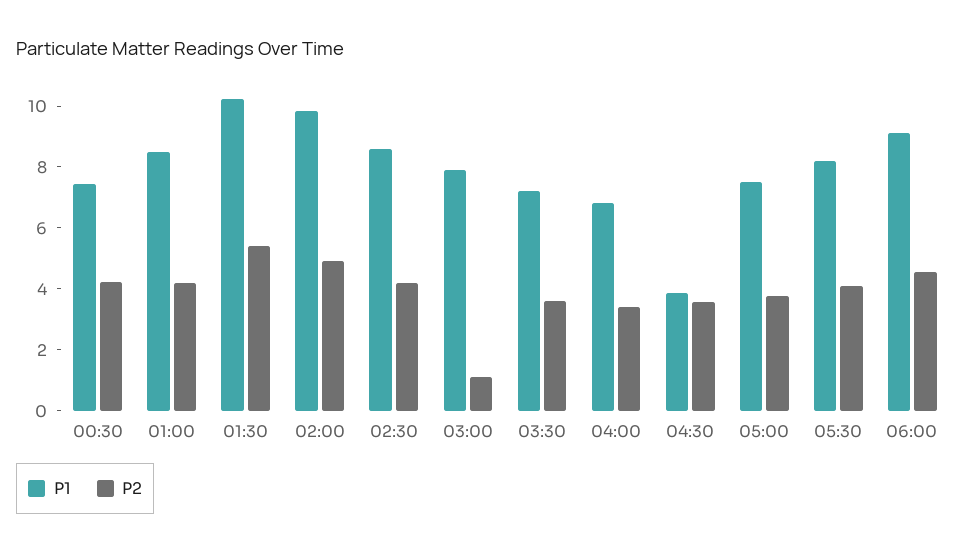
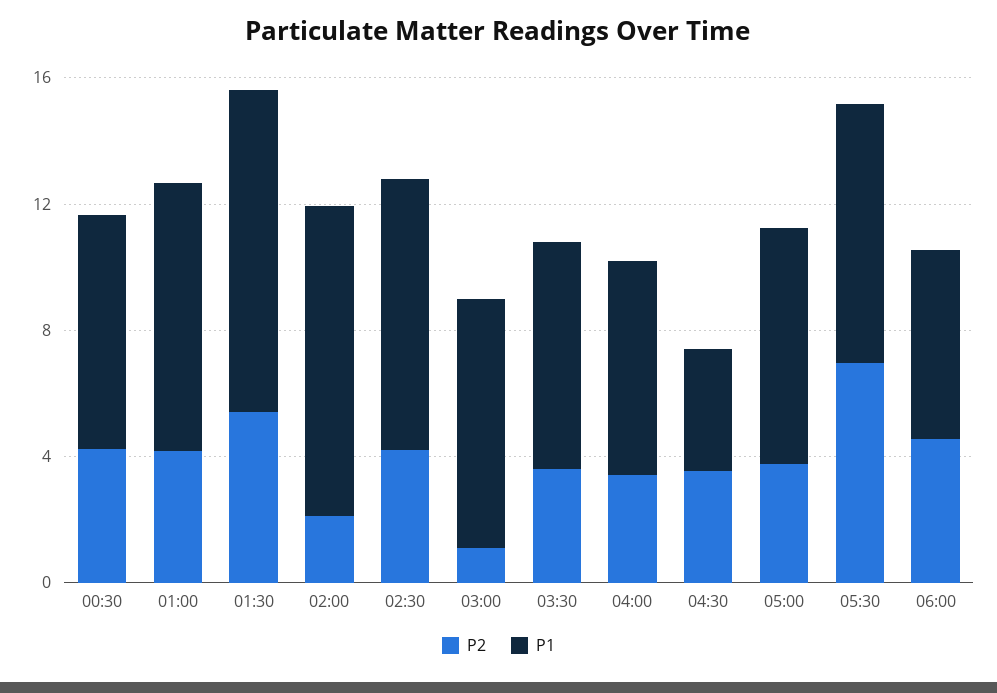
  {
    "P1": {
      "00:30": 7.5,
      "01:00": 8.5,
      "01:30": 10,
      "02:00": 10,
      "02:30": 8.5,
      "03:00": 8,
      "03:30": 7,
      "04:00": 7,
      "04:30": 4,
      "05:00": 7.5,
      "05:30": 8,
-     "06:00": 9
+     "06:00": 6
    },
    "P2": {
      "00:30": 4,
      "01:00": 4,
      "01:30": 5.5,
-     "02:00": 5,
+     "02:00": 2,
      "02:30": 4,
      "03:00": 1,
      "03:30": 3.5,
      "04:00": 3.5,
      "04:30": 3.5,
      "05:00": 4,
-     "05:30": 4,
+     "05:30": 7,
      "06:00": 4.5
    }
  }

